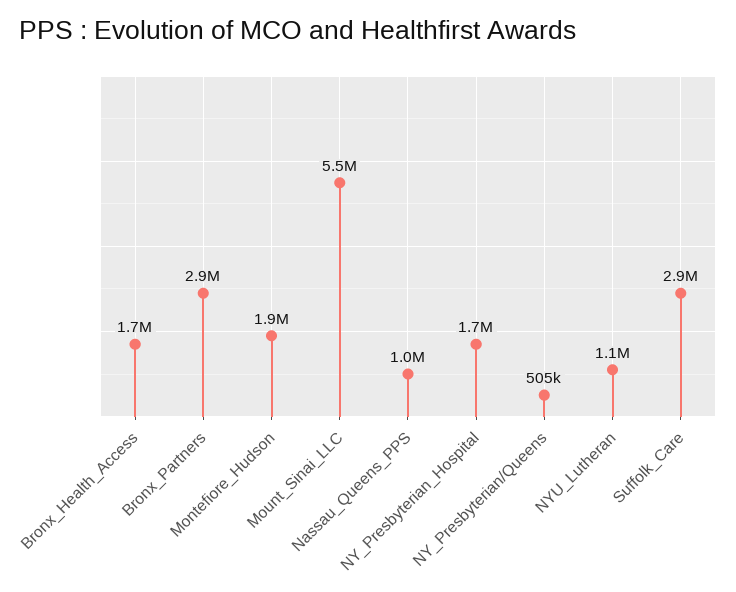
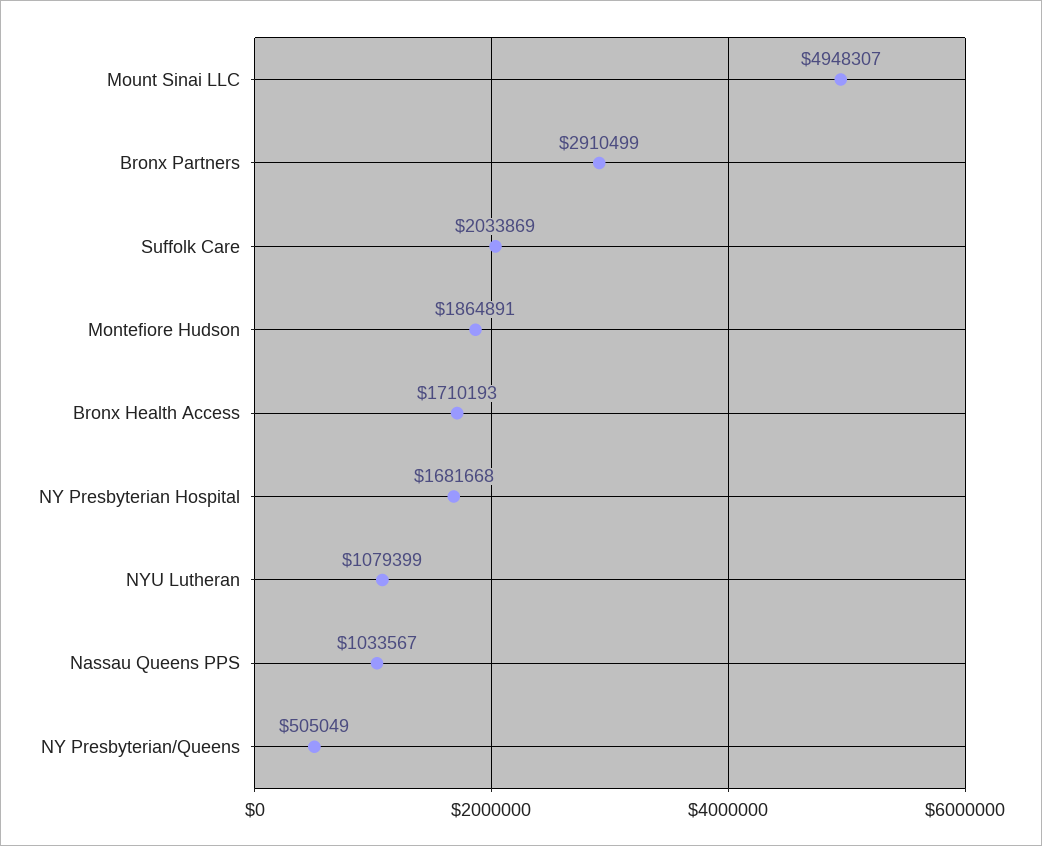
  {
    "Bronx_Health_Access": 1710193,
    "Bronx_Partners": 2910499,
    "Montefiore_Hudson": 1864891,
-   "Mount_Sinai_LLC": 5500000,
+   "Mount_Sinai_LLC": 4948307,
    "Nassau_Queens_PPS": 1033567,
    "NY_Presbyterian_Hospital": 1681668,
    "NY_Presbyterian/Queens": 505049,
    "NYU_Lutheran": 1079399,
-   "Suffolk_Care": 2900000
+   "Suffolk_Care": 2033869
  }

